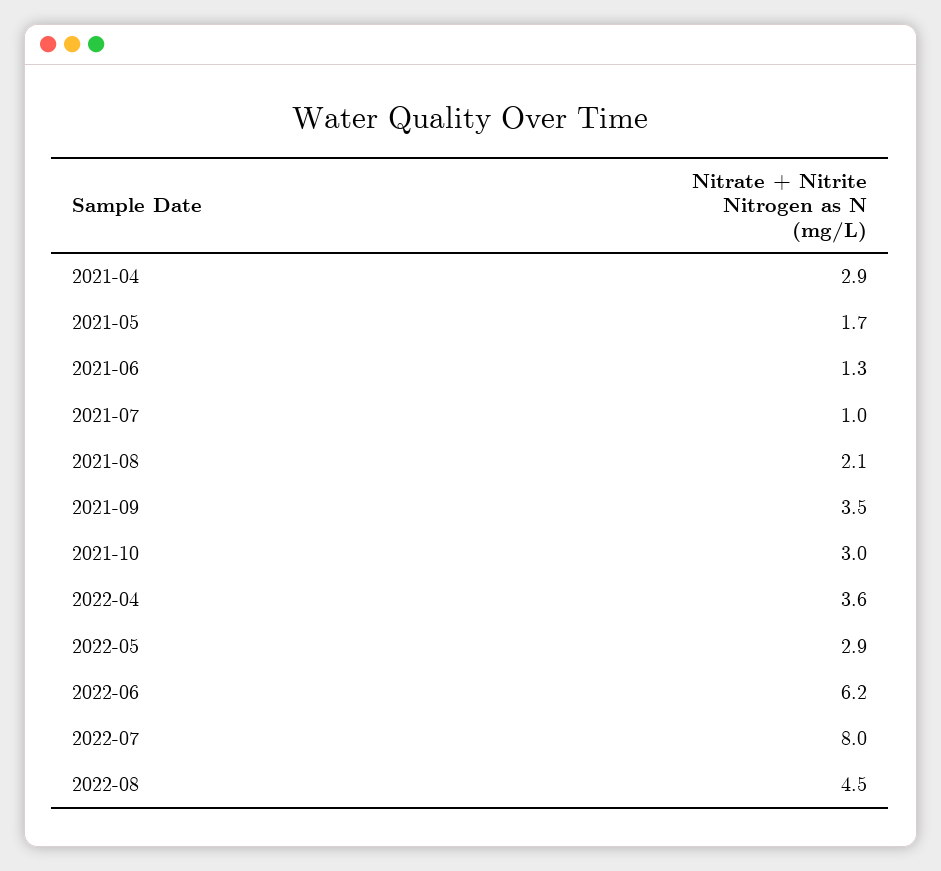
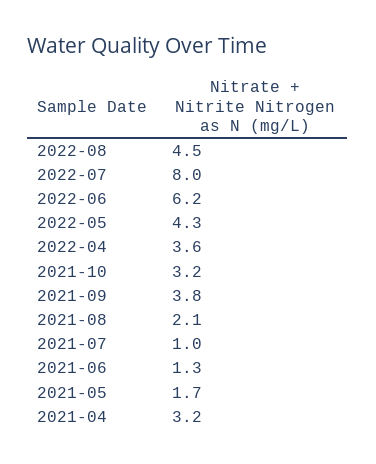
  {
-   "2021-04": 2.9,
+   "2021-04": 3.2,
    "2021-05": 1.7,
    "2021-06": 1.3,
    "2021-07": 1,
    "2021-08": 2.1,
-   "2021-09": 3.5,
+   "2021-09": 3.8,
-   "2021-10": 3,
+   "2021-10": 3.2,
    "2022-04": 3.6,
-   "2022-05": 2.9,
+   "2022-05": 4.3,
    "2022-06": 6.2,
    "2022-07": 8,
    "2022-08": 4.5
  }

